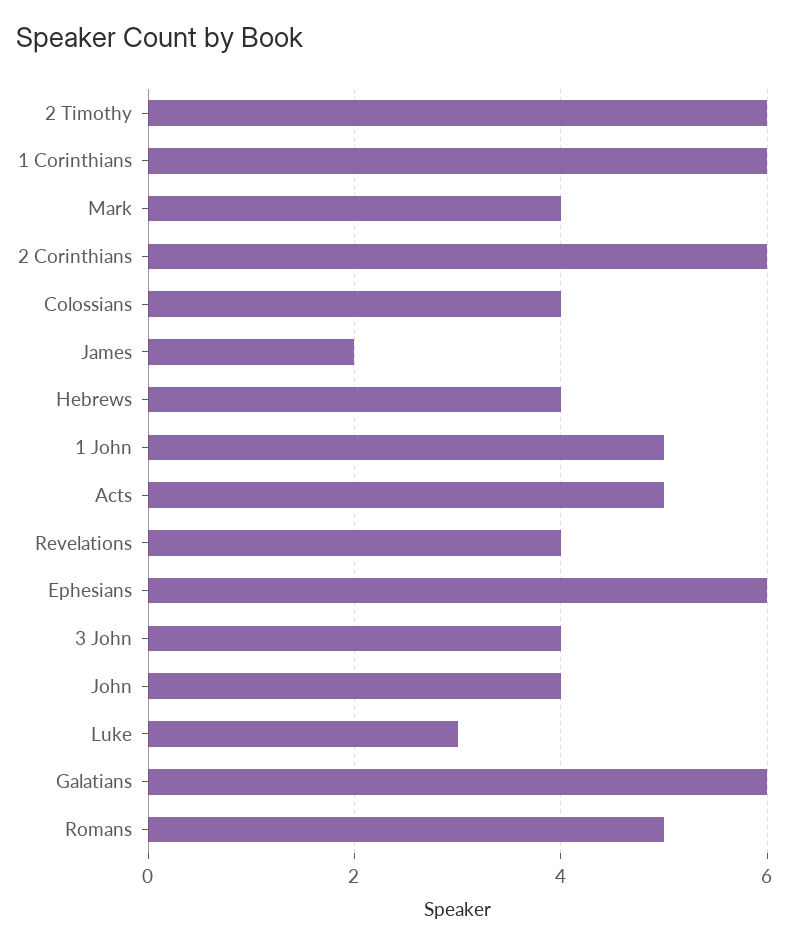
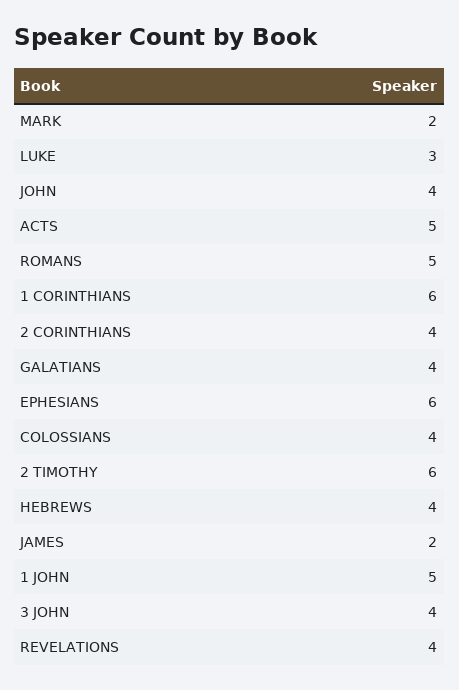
  {
    "2 Timothy": 6,
    "1 Corinthians": 6,
-   "Mark": 4,
+   "Mark": 2,
-   "2 Corinthians": 6,
+   "2 Corinthians": 4,
    "Colossians": 4,
    "James": 2,
    "Hebrews": 4,
    "1 John": 5,
    "Acts": 5,
    "Revelations": 4,
    "Ephesians": 6,
    "3 John": 4,
    "John": 4,
    "Luke": 3,
-   "Galatians": 6,
+   "Galatians": 4,
    "Romans": 5
  }

